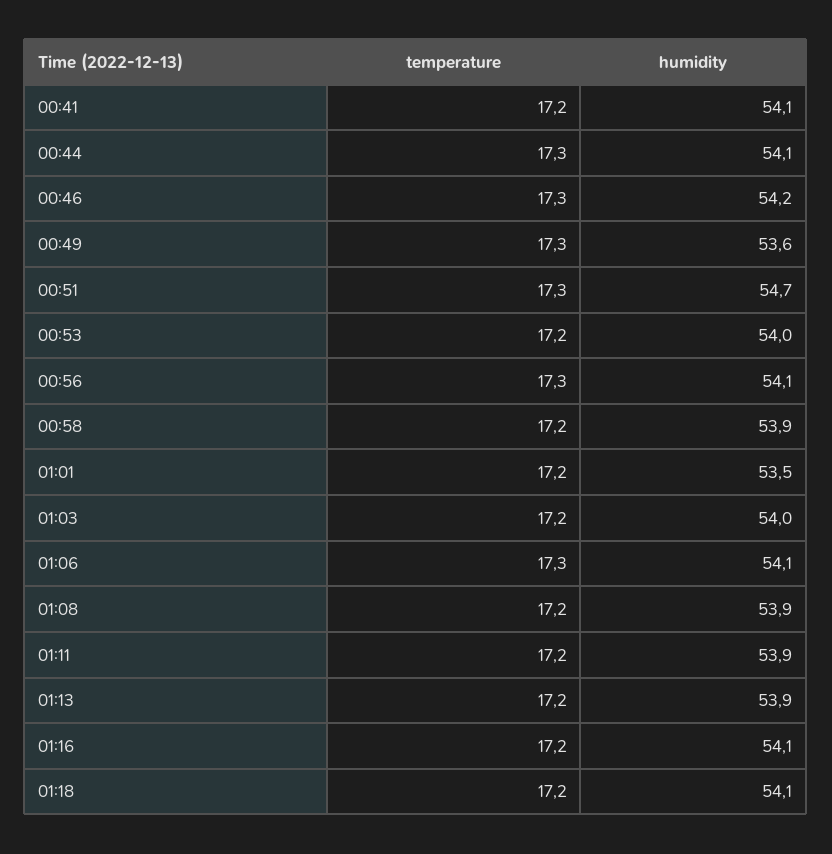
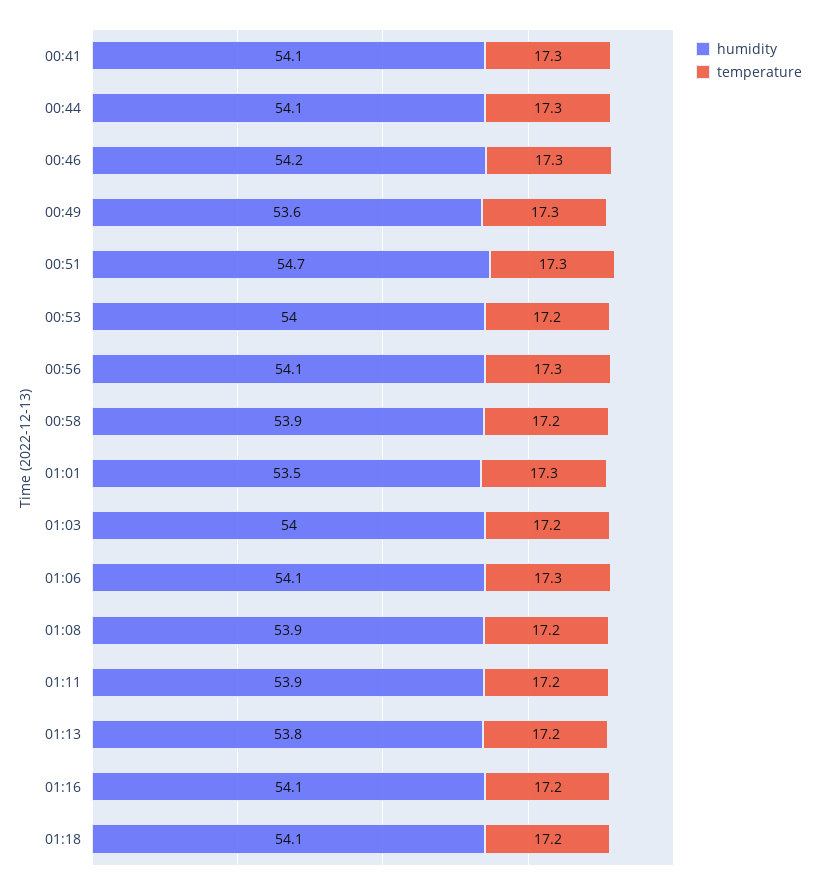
  {
    "temperature": {
-     "00:41": 17.2,
+     "00:41": 17.3,
      "00:44": 17.3,
      "00:46": 17.3,
      "00:49": 17.3,
      "00:51": 17.3,
      "00:53": 17.2,
      "00:56": 17.3,
      "00:58": 17.2,
-     "01:01": 17.2,
+     "01:01": 17.3,
      "01:03": 17.2,
      "01:06": 17.3,
      "01:08": 17.2,
      "01:11": 17.2,
      "01:13": 17.2,
      "01:16": 17.2,
      "01:18": 17.2
    },
    "humidity": {
      "00:41": 54.1,
      "00:44": 54.1,
      "00:46": 54.2,
      "00:49": 53.6,
      "00:51": 54.7,
      "00:53": 54,
      "00:56": 54.1,
      "00:58": 53.9,
      "01:01": 53.5,
      "01:03": 54,
      "01:06": 54.1,
      "01:08": 53.9,
      "01:11": 53.9,
-     "01:13": 53.9,
+     "01:13": 53.8,
      "01:16": 54.1,
      "01:18": 54.1
    }
  }

